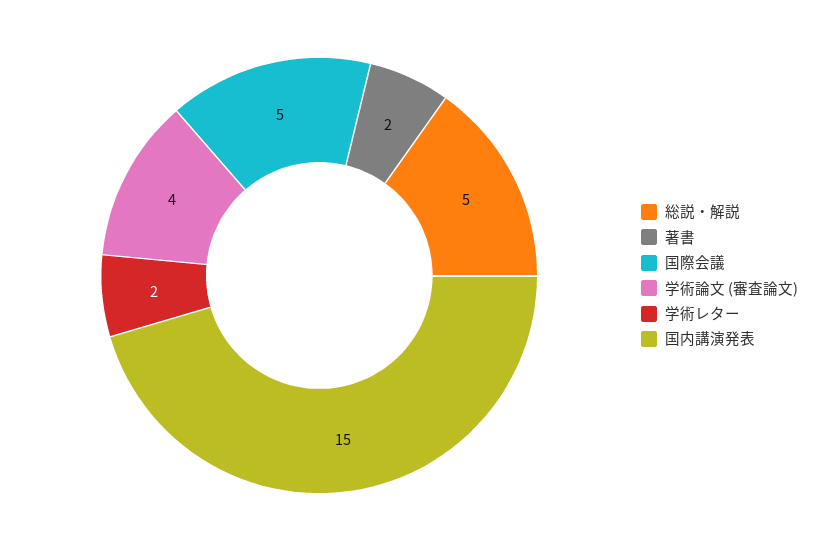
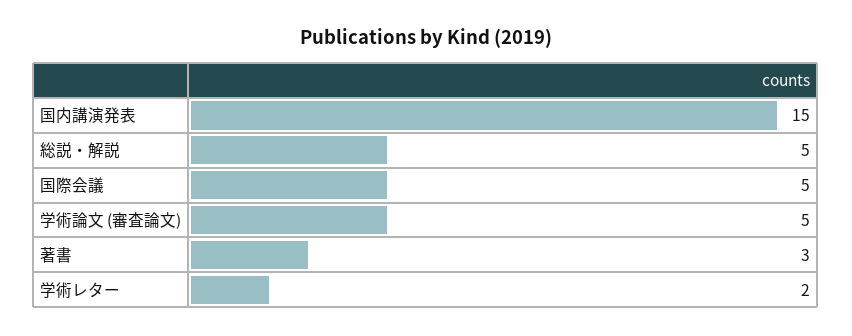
  {
    "総説・解説": 5,
-   "著書": 2,
+   "著書": 3,
    "国際会議": 5,
-   "学術論文 (審査論文)": 4,
+   "学術論文 (審査論文)": 5,
    "学術レター": 2,
    "国内講演発表": 15
  }

